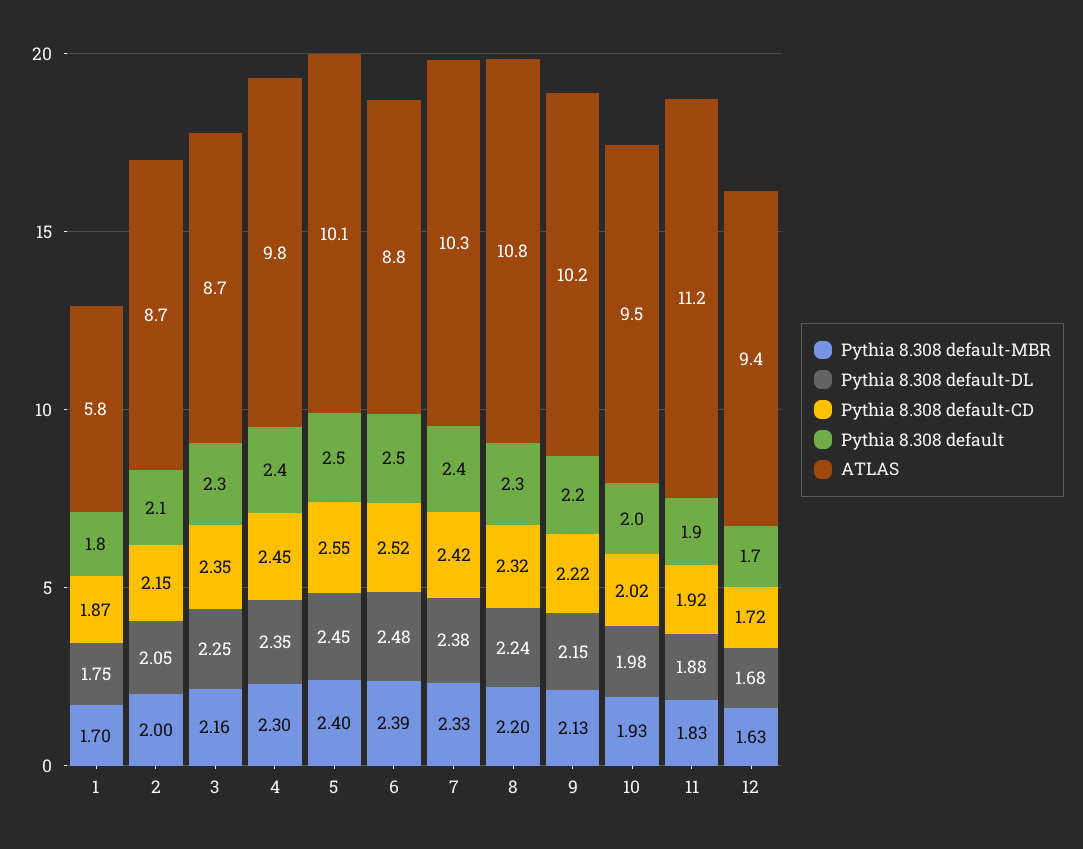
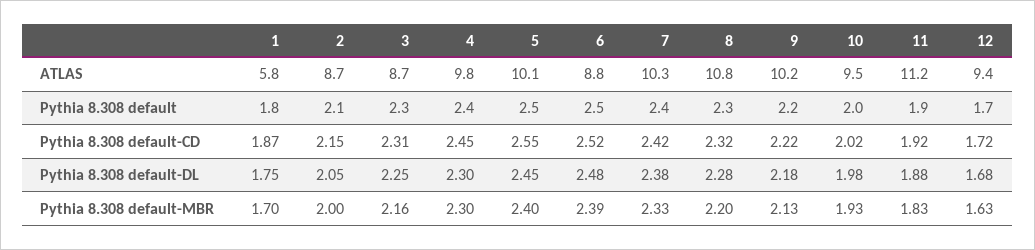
  {
    "Pythia 8.308 default-MBR": {
      "1": 1.7,
      "2": 2,
      "3": 2.16,
      "4": 2.3,
      "5": 2.4,
      "6": 2.39,
      "7": 2.33,
      "8": 2.2,
      "9": 2.13,
      "10": 1.93,
      "11": 1.83,
      "12": 1.63
    },
    "Pythia 8.308 default-DL": {
      "1": 1.75,
      "2": 2.05,
      "3": 2.25,
-     "4": 2.35,
+     "4": 2.3,
      "5": 2.45,
      "6": 2.48,
      "7": 2.38,
-     "8": 2.24,
+     "8": 2.28,
-     "9": 2.15,
+     "9": 2.18,
      "10": 1.98,
      "11": 1.88,
      "12": 1.68
    },
    "Pythia 8.308 default-CD": {
      "1": 1.87,
      "2": 2.15,
-     "3": 2.35,
+     "3": 2.31,
      "4": 2.45,
      "5": 2.55,
      "6": 2.52,
      "7": 2.42,
      "8": 2.32,
      "9": 2.22,
      "10": 2.02,
      "11": 1.92,
      "12": 1.72
    },
    "Pythia 8.308 default": {
      "1": 1.8,
      "2": 2.1,
      "3": 2.3,
      "4": 2.4,
      "5": 2.5,
      "6": 2.5,
      "7": 2.4,
      "8": 2.3,
      "9": 2.2,
      "10": 2,
      "11": 1.9,
      "12": 1.7
    },
    "ATLAS": {
      "1": 5.8,
      "2": 8.7,
      "3": 8.7,
      "4": 9.8,
      "5": 10.1,
      "6": 8.8,
      "7": 10.3,
      "8": 10.8,
      "9": 10.2,
      "10": 9.5,
      "11": 11.2,
      "12": 9.4
    }
  }

